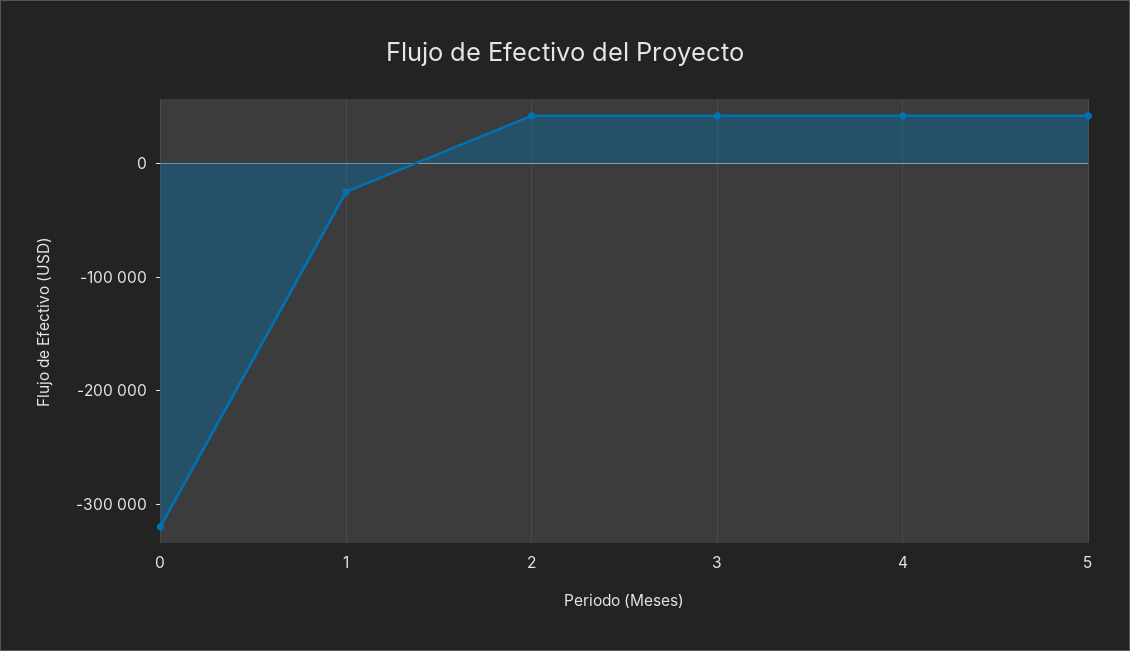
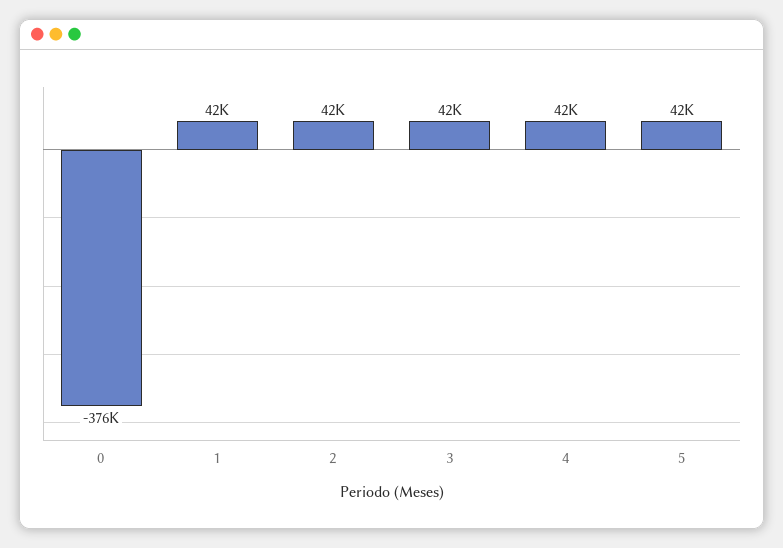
  {
-   "0": -320000,
+   "0": -376000,
-   "1": -20000,
+   "1": 42000,
    "2": 42000,
    "3": 42000,
    "4": 42000,
    "5": 42000
  }

